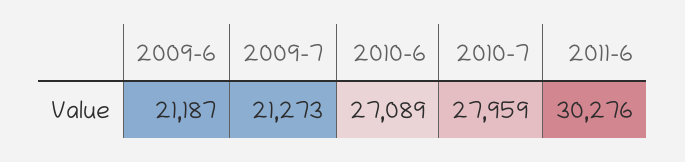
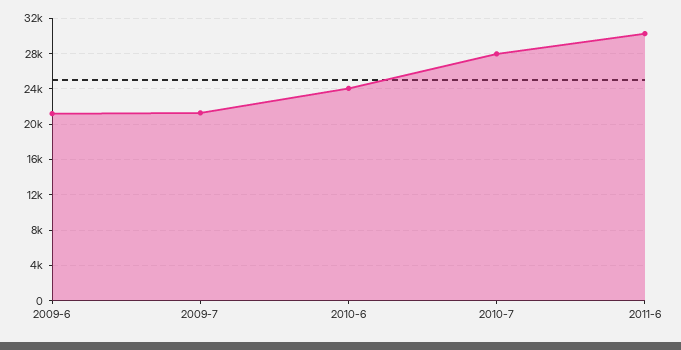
  {
    "2009-6": 21187,
    "2009-7": 21273,
-   "2010-6": 27089,
+   "2010-6": 24000,
    "2010-7": 27959,
    "2011-6": 30276
  }

